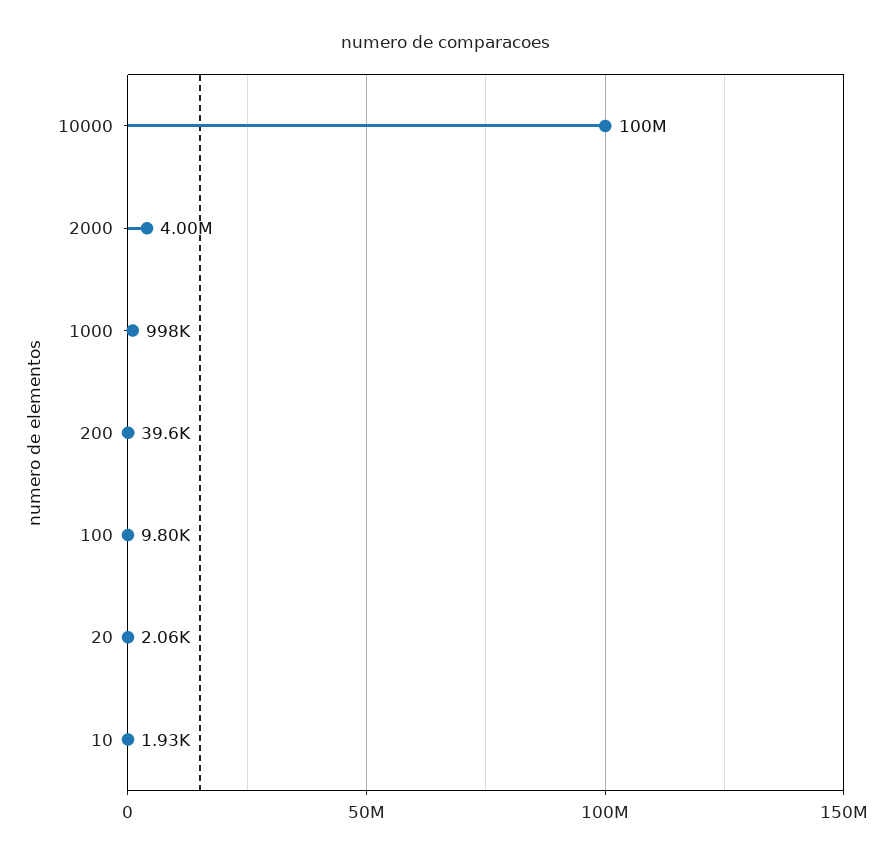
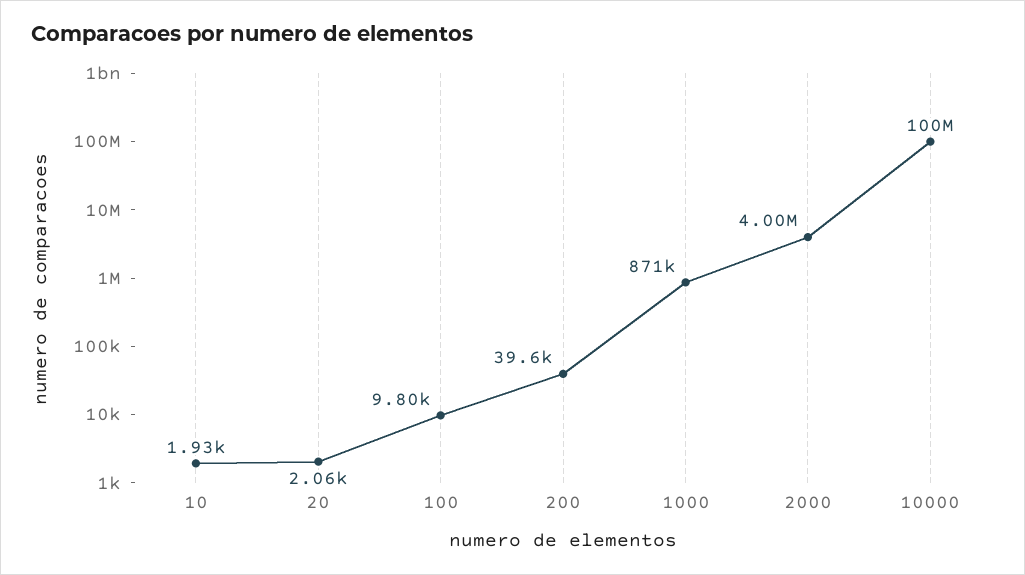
  {
    "10000": 100000000,
    "2000": 4000000,
-   "1000": 998000,
+   "1000": 871000,
    "200": 39600,
    "100": 9800,
    "20": 2060,
    "10": 1930
  }

